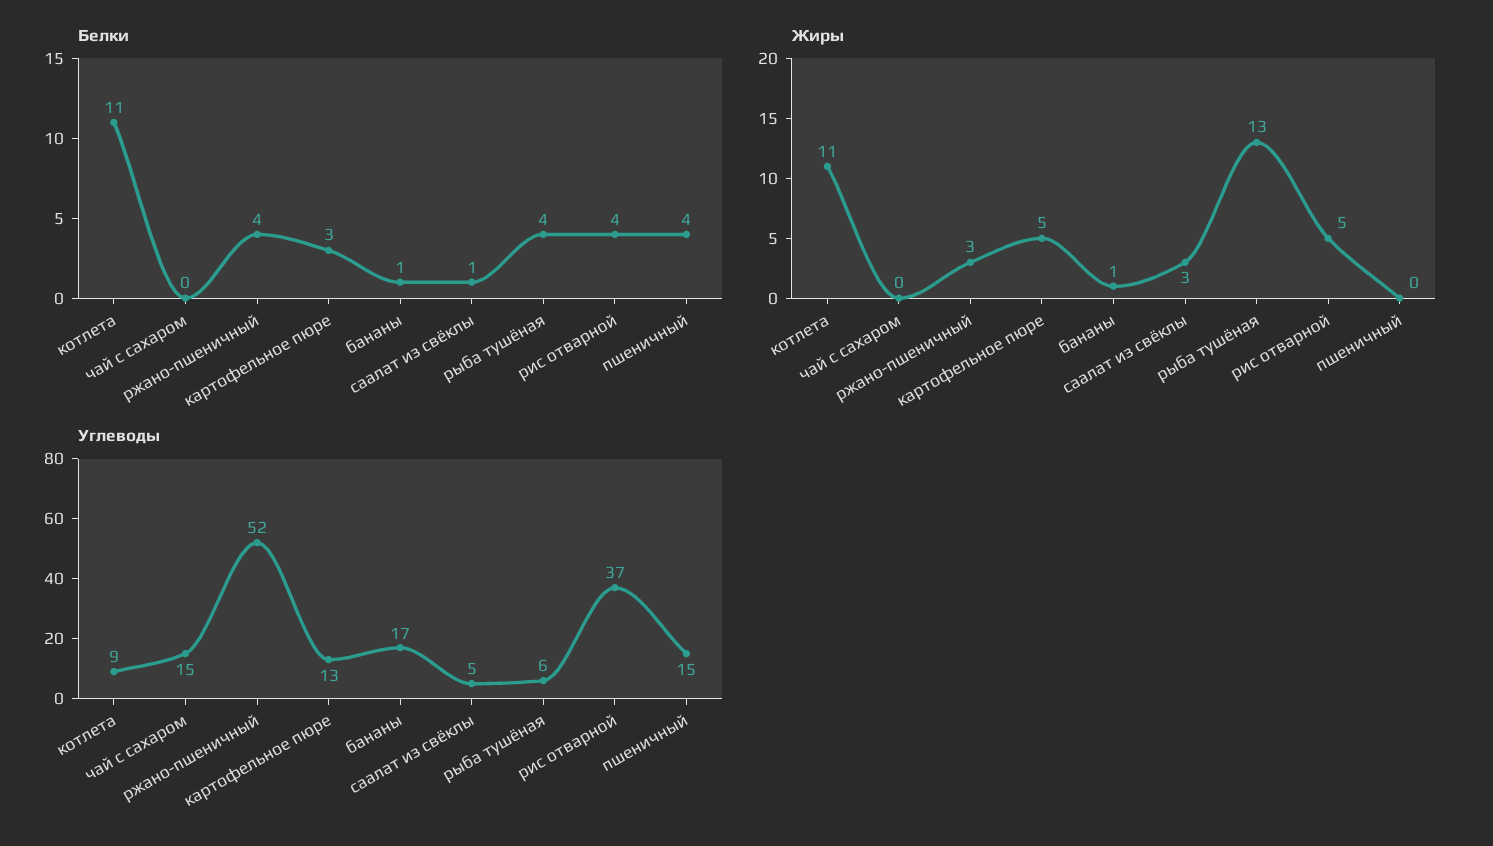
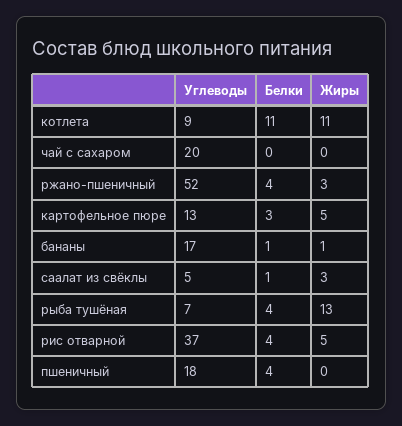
  {
    "Белки": {
      "котлета": 11,
      "чай с сахаром": 0,
      "ржано-пшеничный": 4,
      "картофельное пюре": 3,
      "бананы": 1,
      "саалат из свёклы": 1,
      "рыба тушёная": 4,
      "рис отварной": 4,
      "пшеничный": 4
    },
    "Жиры": {
      "котлета": 11,
      "чай с сахаром": 0,
      "ржано-пшеничный": 3,
      "картофельное пюре": 5,
      "бананы": 1,
      "саалат из свёклы": 3,
      "рыба тушёная": 13,
      "рис отварной": 5,
      "пшеничный": 0
    },
    "Углеводы": {
      "котлета": 9,
-     "чай с сахаром": 15,
+     "чай с сахаром": 20,
      "ржано-пшеничный": 52,
      "картофельное пюре": 13,
      "бананы": 17,
      "саалат из свёклы": 5,
-     "рыба тушёная": 6,
+     "рыба тушёная": 7,
      "рис отварной": 37,
-     "пшеничный": 15
+     "пшеничный": 18
    }
  }

